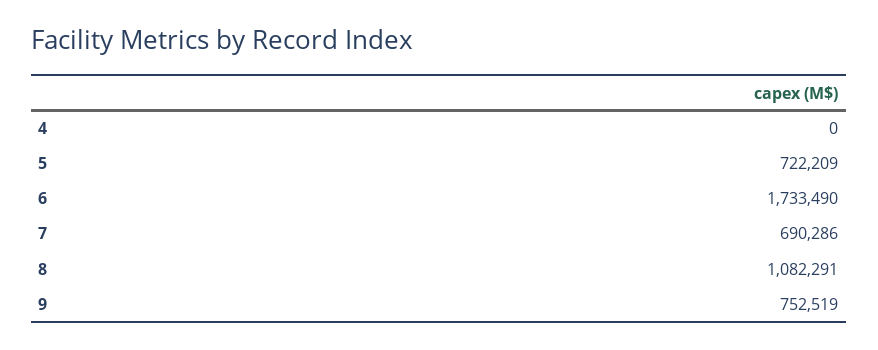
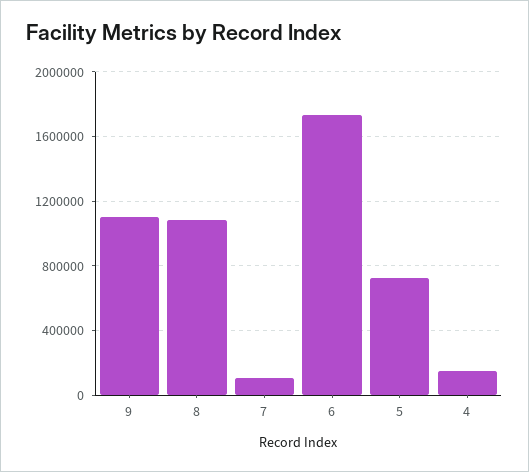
  {
-   "4": 0,
+   "4": 150000,
    "5": 722209,
    "6": 1733490,
-   "7": 690286,
+   "7": 100000,
    "8": 1082291,
-   "9": 752519
+   "9": 1100000
  }

